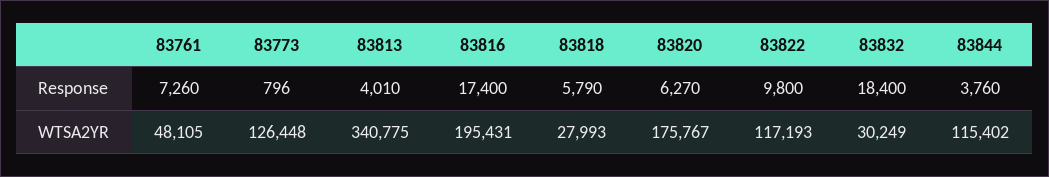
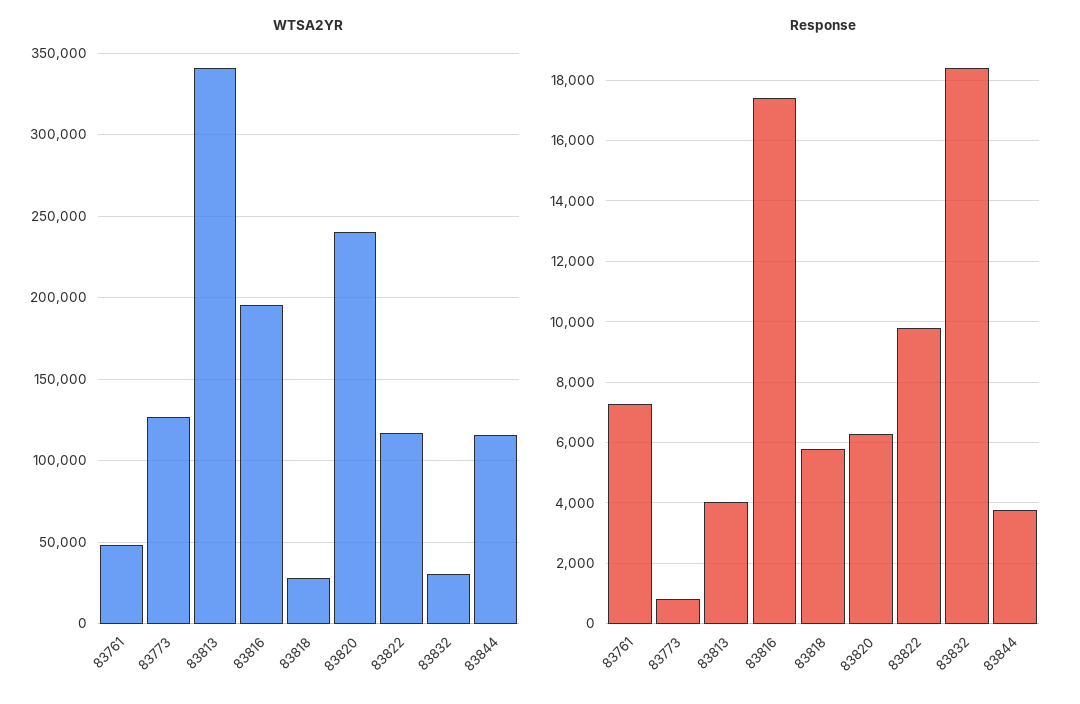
  {
    "Response": {
      "83761": 7260,
      "83773": 796,
      "83813": 4010,
      "83816": 17400,
      "83818": 5790,
      "83820": 6270,
      "83822": 9800,
      "83832": 18400,
      "83844": 3760
    },
    "WTSA2YR": {
      "83761": 48105,
      "83773": 126448,
      "83813": 340775,
      "83816": 195431,
      "83818": 27993,
-     "83820": 175767,
+     "83820": 240000,
      "83822": 117193,
      "83832": 30249,
      "83844": 115402
    }
  }

